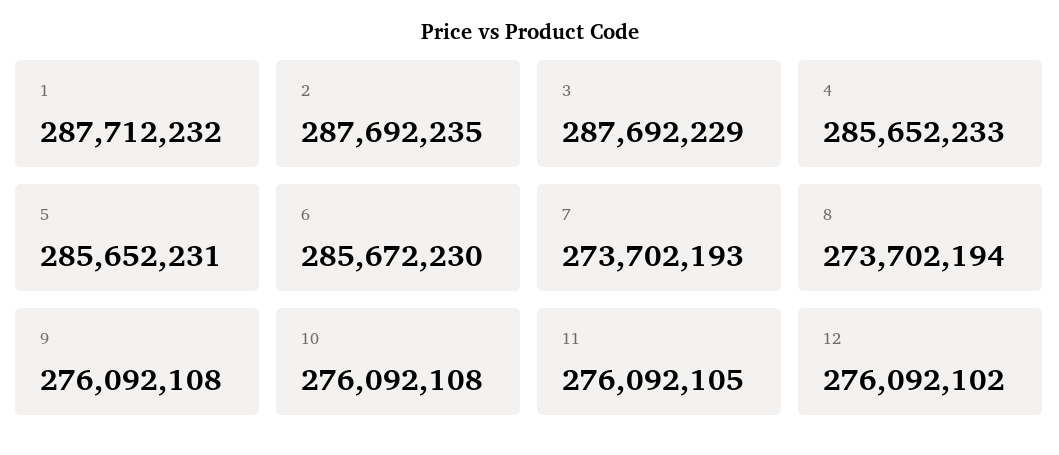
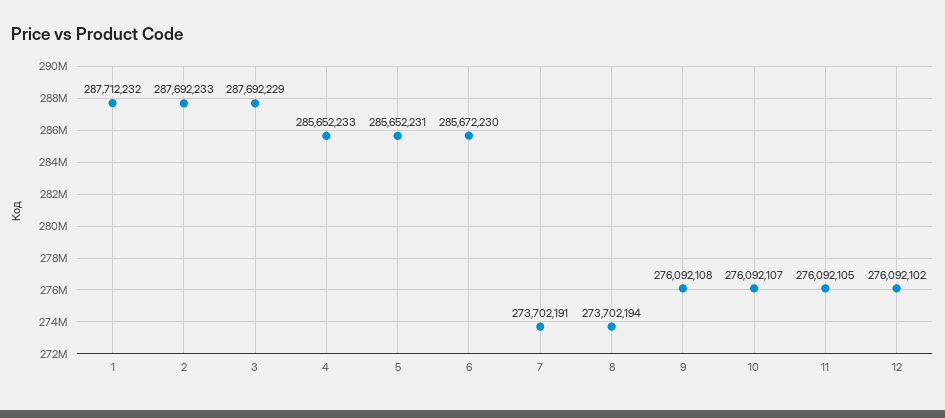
  {
    "1": 287712232,
-   "2": 287692235,
+   "2": 287692233,
    "3": 287692229,
    "4": 285652233,
    "5": 285652231,
    "6": 285672230,
-   "7": 273702193,
+   "7": 273702191,
    "8": 273702194,
    "9": 276092108,
-   "10": 276092108,
+   "10": 276092107,
    "11": 276092105,
    "12": 276092102
  }

